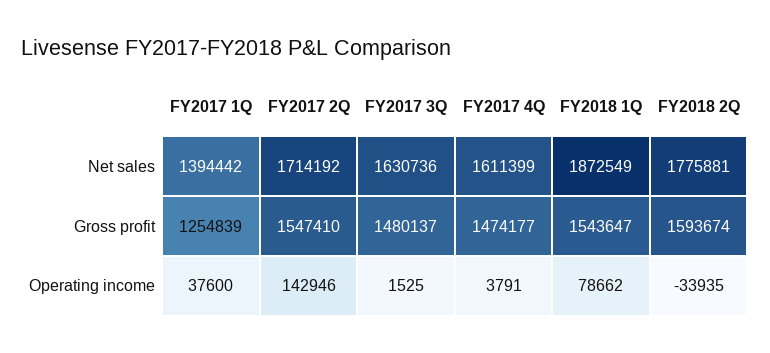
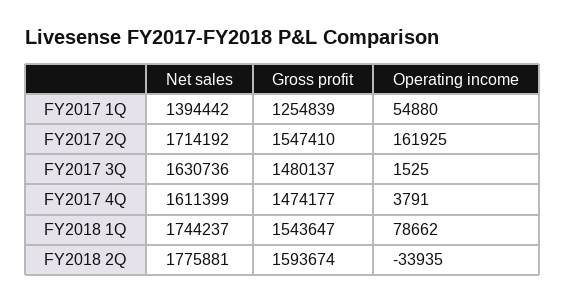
  {
    "FY2017 1Q": {
      "Net sales": 1394442,
      "Gross profit": 1254839,
-     "Operating income": 37600
+     "Operating income": 54880
    },
    "FY2017 2Q": {
      "Net sales": 1714192,
      "Gross profit": 1547410,
-     "Operating income": 142946
+     "Operating income": 161925
    },
    "FY2017 3Q": {
      "Net sales": 1630736,
      "Gross profit": 1480137,
      "Operating income": 1525
    },
    "FY2017 4Q": {
      "Net sales": 1611399,
      "Gross profit": 1474177,
      "Operating income": 3791
    },
    "FY2018 1Q": {
-     "Net sales": 1872549,
+     "Net sales": 1744237,
      "Gross profit": 1543647,
      "Operating income": 78662
    },
    "FY2018 2Q": {
      "Net sales": 1775881,
      "Gross profit": 1593674,
      "Operating income": -33935
    }
  }

